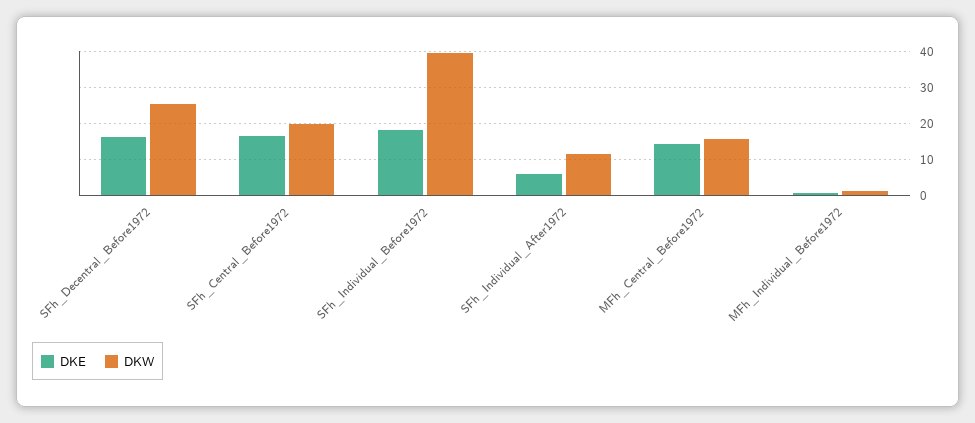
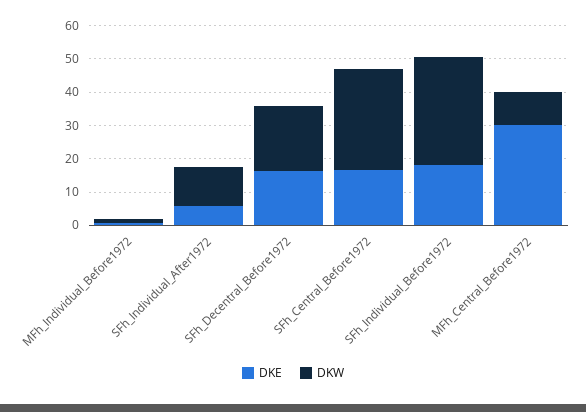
  {
    "DKE": {
      "SFh_Decentral_Before1972": 16,
      "SFh_Central_Before1972": 16,
      "SFh_Individual_Before1972": 18,
      "SFh_Individual_After1972": 6,
-     "MFh_Central_Before1972": 14,
+     "MFh_Central_Before1972": 30,
      "MFh_Individual_Before1972": 0
    },
    "DKW": {
-     "SFh_Decentral_Before1972": 26,
+     "SFh_Decentral_Before1972": 20,
-     "SFh_Central_Before1972": 20,
+     "SFh_Central_Before1972": 30,
-     "SFh_Individual_Before1972": 40,
+     "SFh_Individual_Before1972": 32.5,
      "SFh_Individual_After1972": 12,
-     "MFh_Central_Before1972": 16,
+     "MFh_Central_Before1972": 10,
      "MFh_Individual_Before1972": 2
    }
  }

